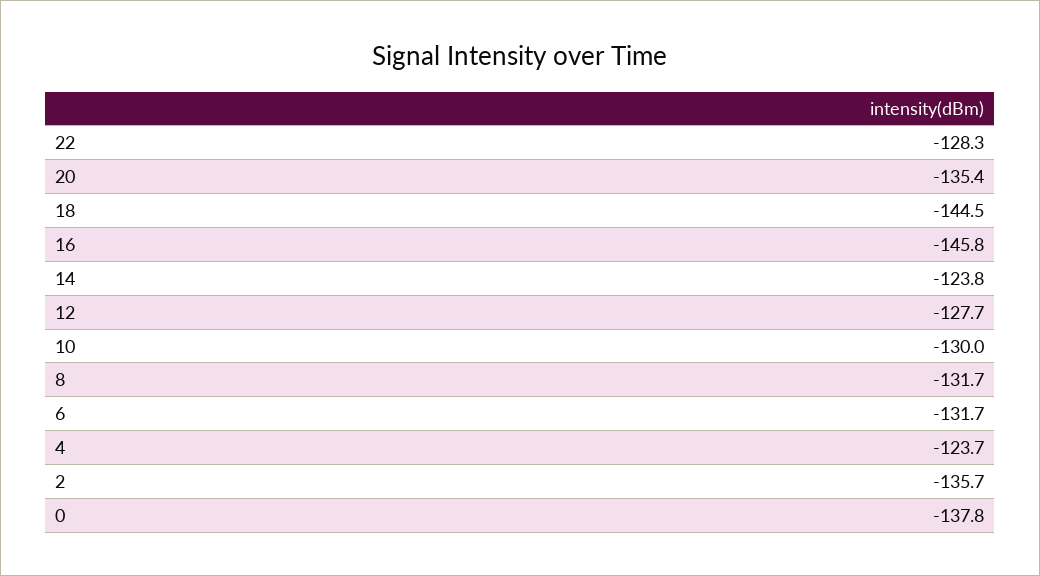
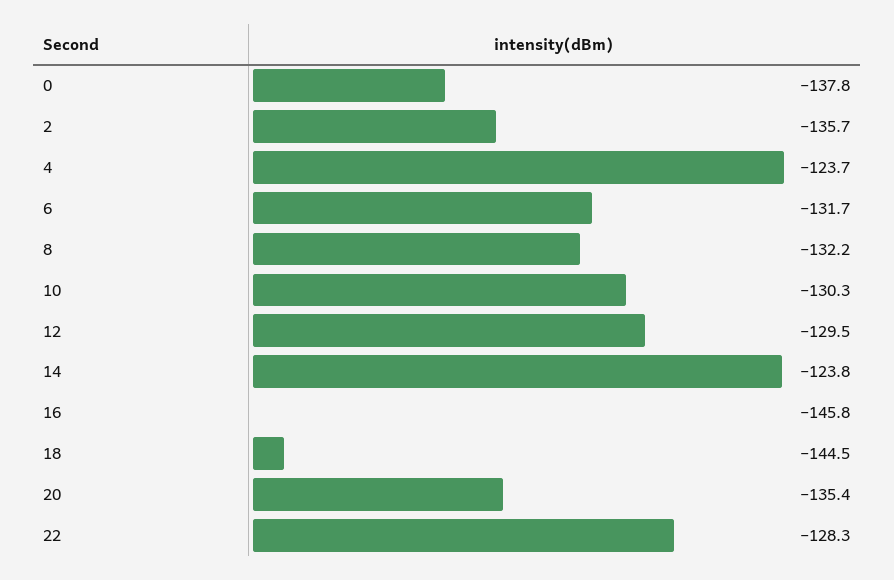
  {
    "22": -128.3,
    "20": -135.4,
    "18": -144.5,
    "16": -145.8,
    "14": -123.8,
-   "12": -127.7,
+   "12": -129.5,
-   "10": -130,
+   "10": -130.3,
-   "8": -131.7,
+   "8": -132.2,
    "6": -131.7,
    "4": -123.7,
    "2": -135.7,
    "0": -137.8
  }

